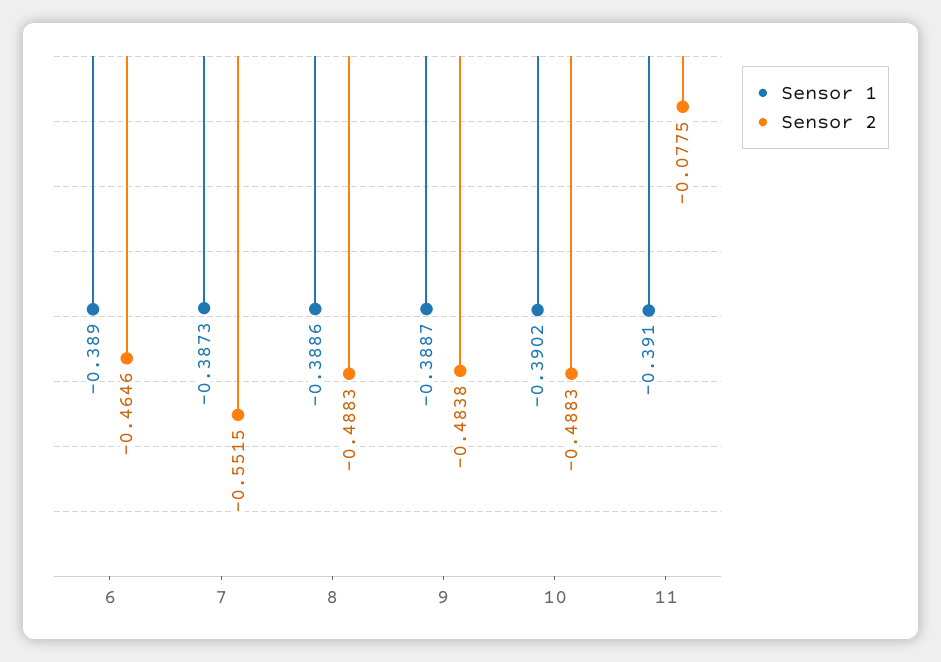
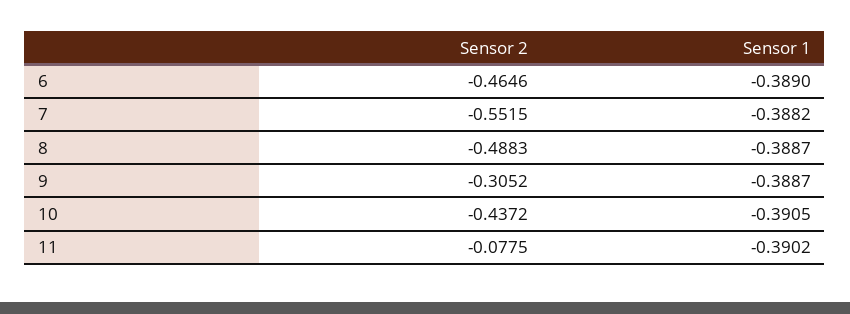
  {
    "Sensor 1": {
      "6": -0.389,
-     "7": -0.3873,
+     "7": -0.3882,
-     "8": -0.3886,
+     "8": -0.3887,
      "9": -0.3887,
-     "10": -0.3902,
+     "10": -0.3905,
-     "11": -0.391
+     "11": -0.3902
    },
    "Sensor 2": {
      "6": -0.4646,
      "7": -0.5515,
      "8": -0.4883,
-     "9": -0.4838,
+     "9": -0.3052,
-     "10": -0.4883,
+     "10": -0.4372,
      "11": -0.0775
    }
  }

